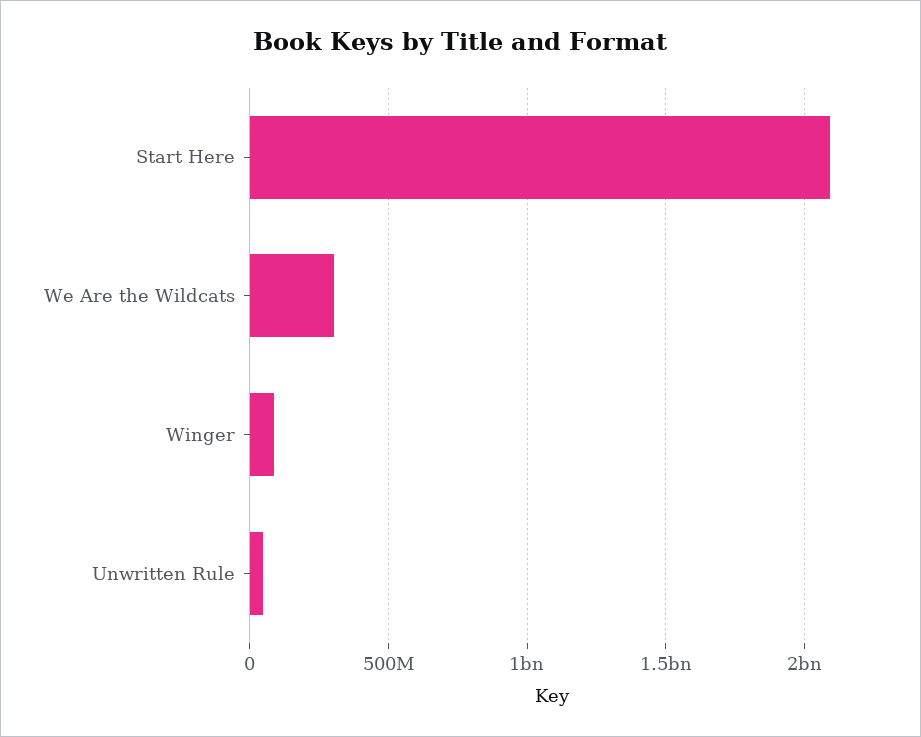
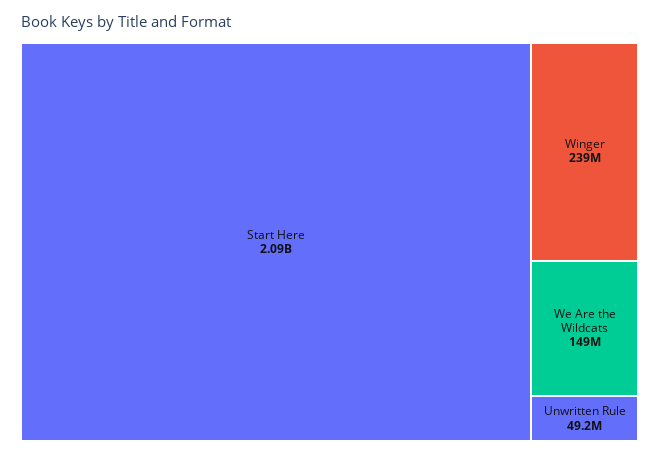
  {
    "Start Here": 2090000000,
-   "We Are the Wildcats": 300000000,
+   "We Are the Wildcats": 149000000,
-   "Winger": 100000000,
+   "Winger": 239000000,
    "Unwritten Rule": 49200000
  }

